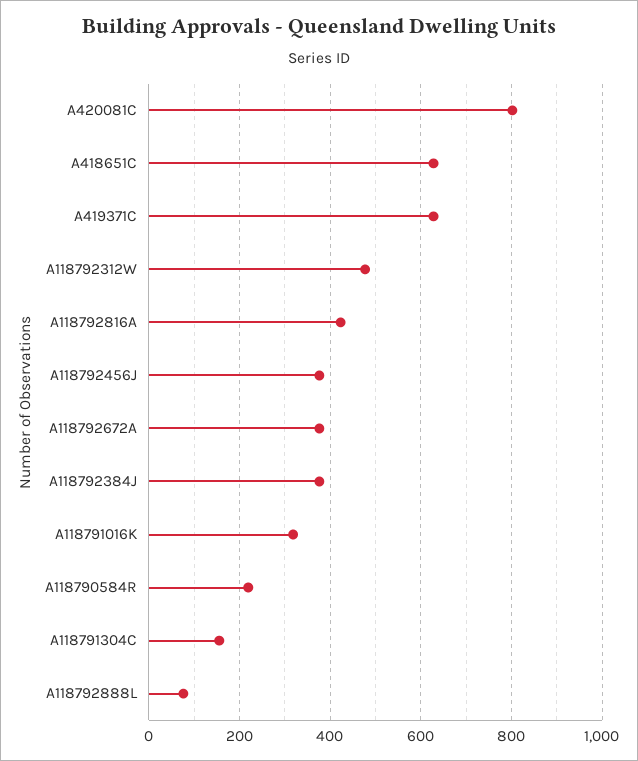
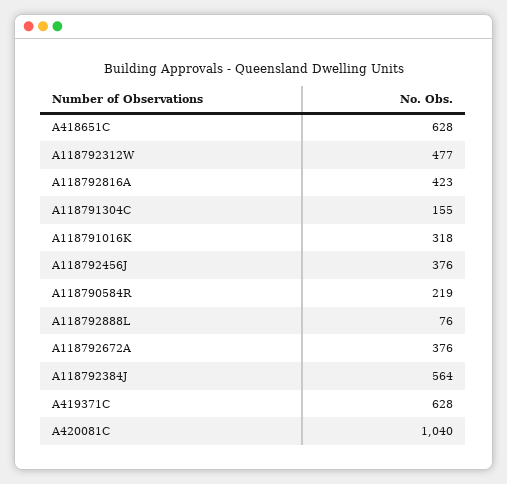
  {
-   "A420081C": 800,
+   "A420081C": 1040,
    "A418651C": 628,
    "A419371C": 628,
    "A118792312W": 477,
    "A118792816A": 423,
    "A118792456J": 376,
    "A118792672A": 376,
-   "A118792384J": 380,
+   "A118792384J": 564,
    "A118791016K": 318,
    "A118790584R": 219,
    "A118791304C": 155,
    "A118792888L": 76
  }

